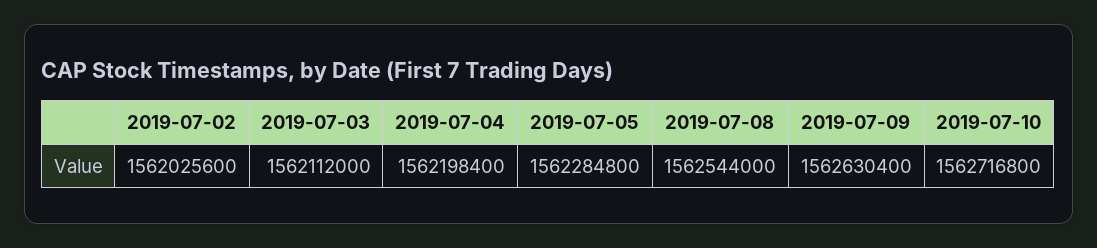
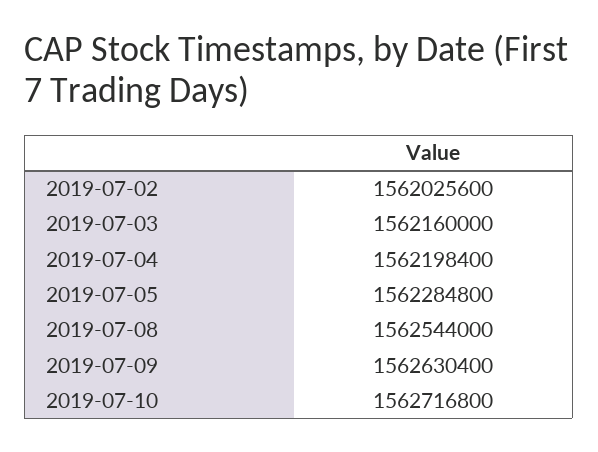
  {
    "2019-07-02": 1562025600,
-   "2019-07-03": 1562112000,
+   "2019-07-03": 1562160000,
    "2019-07-04": 1562198400,
    "2019-07-05": 1562284800,
    "2019-07-08": 1562544000,
    "2019-07-09": 1562630400,
    "2019-07-10": 1562716800
  }

